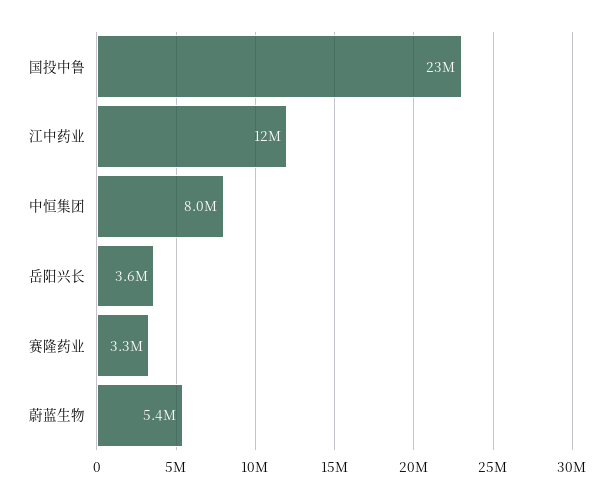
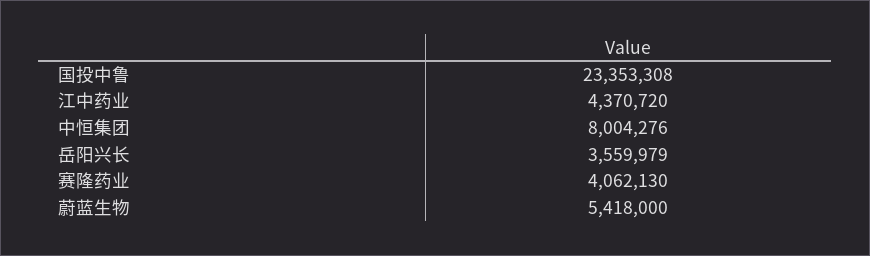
  {
    "国投中鲁": 23353308,
-   "江中药业": 12000000,
+   "江中药业": 4370720,
    "中恒集团": 8004276,
    "岳阳兴长": 3559979,
-   "赛隆药业": 3300000,
+   "赛隆药业": 4062130,
    "蔚蓝生物": 5418000
  }

